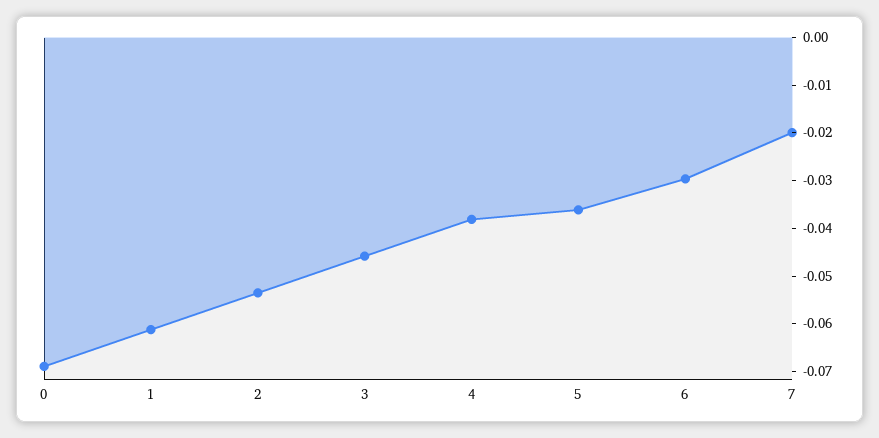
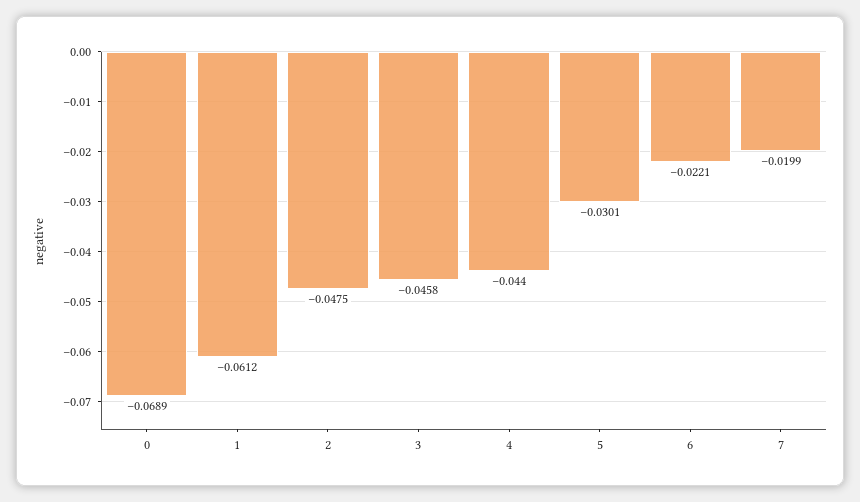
  {
    "0": -0.0689,
    "1": -0.0612,
-   "2": -0.054,
+   "2": -0.0475,
    "3": -0.0458,
-   "4": -0.038,
+   "4": -0.044,
-   "5": -0.036,
+   "5": -0.0301,
-   "6": -0.03,
+   "6": -0.0221,
    "7": -0.0199
  }

